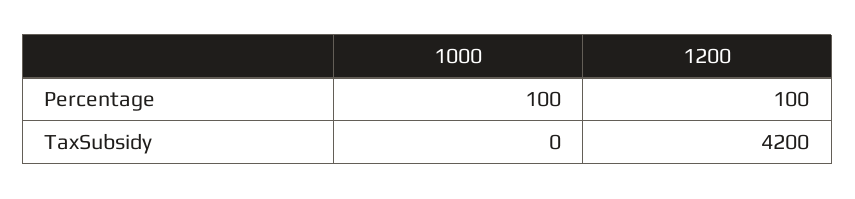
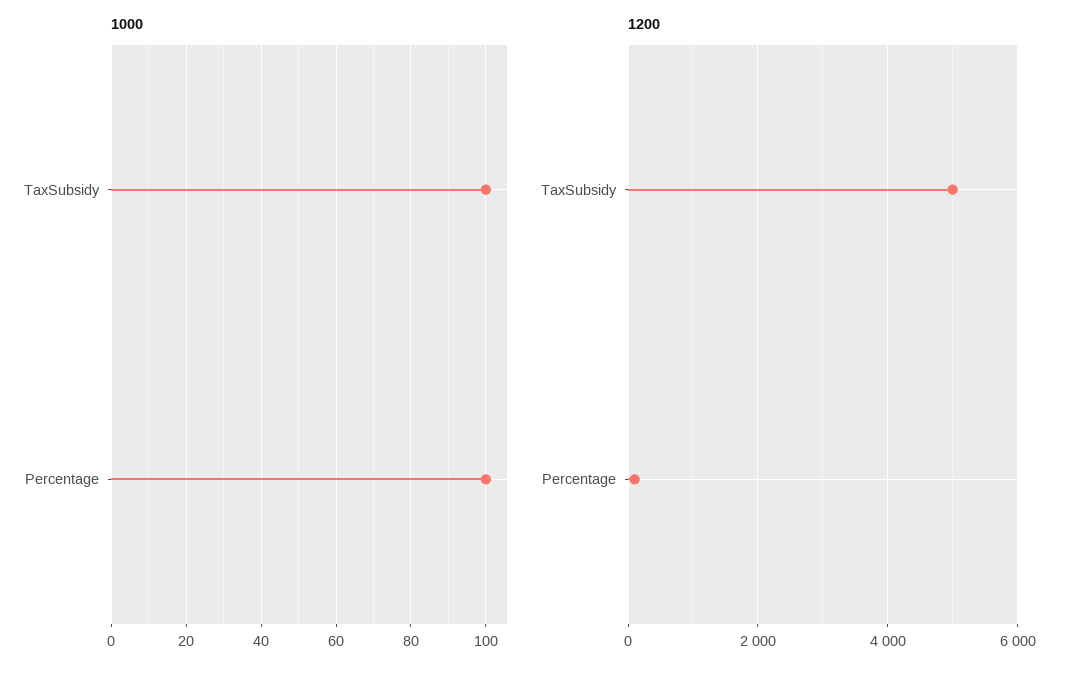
  {
    "1000": {
      "Percentage": 100,
-     "TaxSubsidy": 0
+     "TaxSubsidy": 100
    },
    "1200": {
      "Percentage": 100,
-     "TaxSubsidy": 4200
+     "TaxSubsidy": 5000
    }
  }

